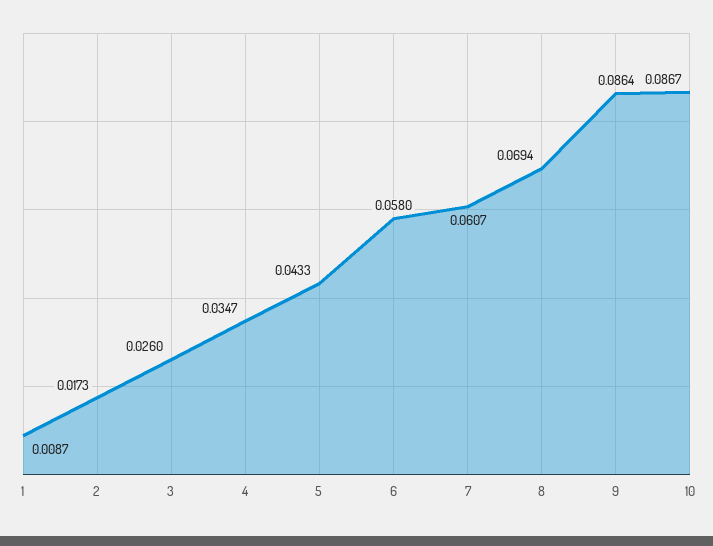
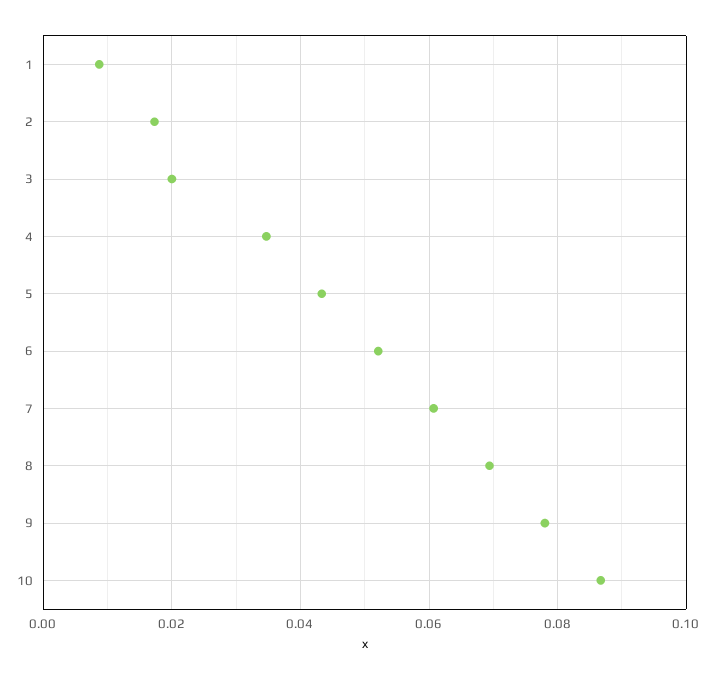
  {
    "1": 0.0087,
    "2": 0.0173,
-   "3": 0.026,
+   "3": 0.02,
    "4": 0.0347,
    "5": 0.0433,
-   "6": 0.058,
+   "6": 0.052,
    "7": 0.0607,
    "8": 0.0694,
-   "9": 0.0864,
+   "9": 0.078,
    "10": 0.0867
  }

